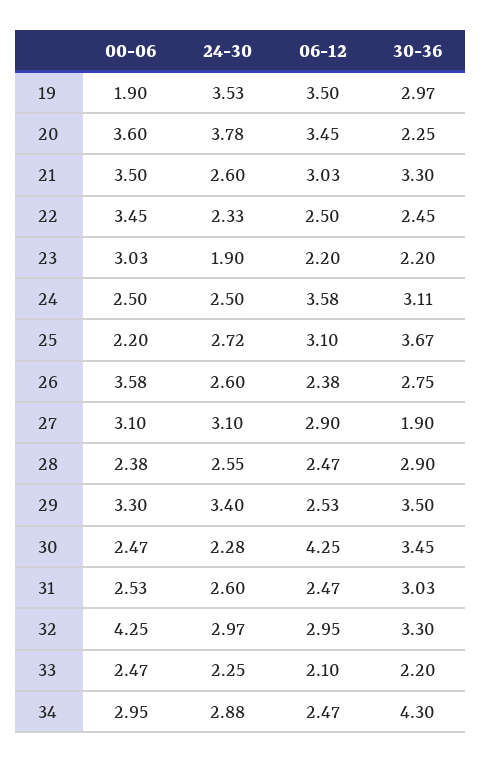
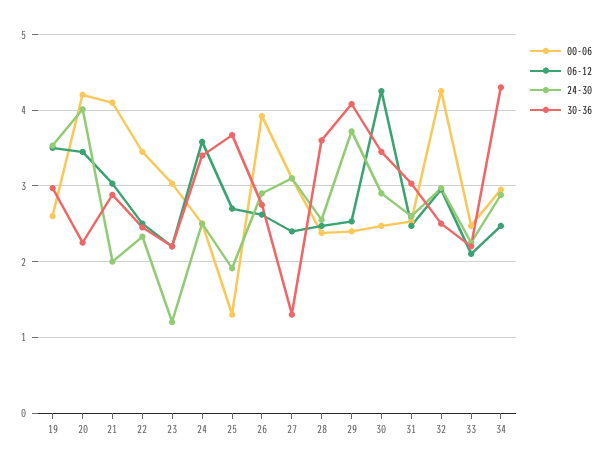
  {
    "00-06": {
-     "19": 1.9,
+     "19": 2.6,
-     "20": 3.6,
+     "20": 4.2,
-     "21": 3.5,
+     "21": 4.1,
      "22": 3.45,
      "23": 3.03,
      "24": 2.5,
-     "25": 2.2,
+     "25": 1.3,
-     "26": 3.58,
+     "26": 3.9,
      "27": 3.1,
      "28": 2.38,
-     "29": 3.3,
+     "29": 2.4,
      "30": 2.47,
      "31": 2.53,
      "32": 4.25,
      "33": 2.47,
      "34": 2.95
    },
    "24-30": {
      "19": 3.53,
-     "20": 3.78,
+     "20": 4,
-     "21": 2.6,
+     "21": 2,
      "22": 2.33,
-     "23": 1.9,
+     "23": 1.2,
      "24": 2.5,
-     "25": 2.72,
+     "25": 1.9,
-     "26": 2.6,
+     "26": 2.9,
      "27": 3.1,
      "28": 2.55,
-     "29": 3.4,
+     "29": 3.7,
-     "30": 2.28,
+     "30": 2.9,
      "31": 2.6,
      "32": 2.97,
      "33": 2.25,
      "34": 2.88
    },
    "06-12": {
      "19": 3.5,
      "20": 3.45,
      "21": 3.03,
      "22": 2.5,
      "23": 2.2,
      "24": 3.58,
-     "25": 3.1,
+     "25": 2.7,
-     "26": 2.38,
+     "26": 2.6,
-     "27": 2.9,
+     "27": 2.4,
      "28": 2.47,
      "29": 2.53,
      "30": 4.25,
      "31": 2.47,
      "32": 2.95,
      "33": 2.1,
      "34": 2.47
    },
    "30-36": {
      "19": 2.97,
      "20": 2.25,
-     "21": 3.3,
+     "21": 2.9,
      "22": 2.45,
      "23": 2.2,
-     "24": 3.11,
+     "24": 3.4,
      "25": 3.67,
      "26": 2.75,
-     "27": 1.9,
+     "27": 1.3,
-     "28": 2.9,
+     "28": 3.6,
-     "29": 3.5,
+     "29": 4.1,
      "30": 3.45,
      "31": 3.03,
-     "32": 3.3,
+     "32": 2.5,
      "33": 2.2,
      "34": 4.3
    }
  }

